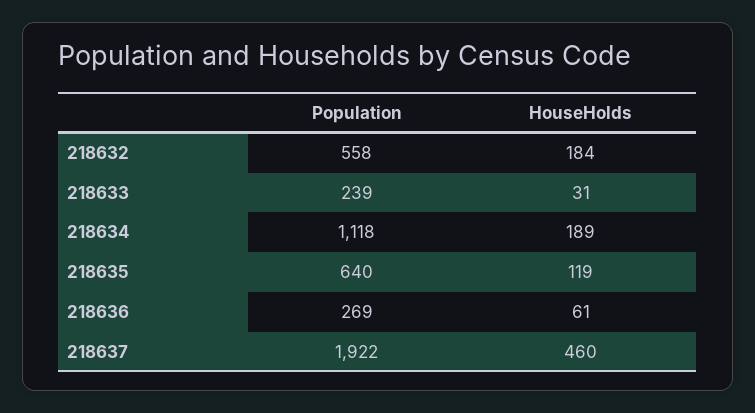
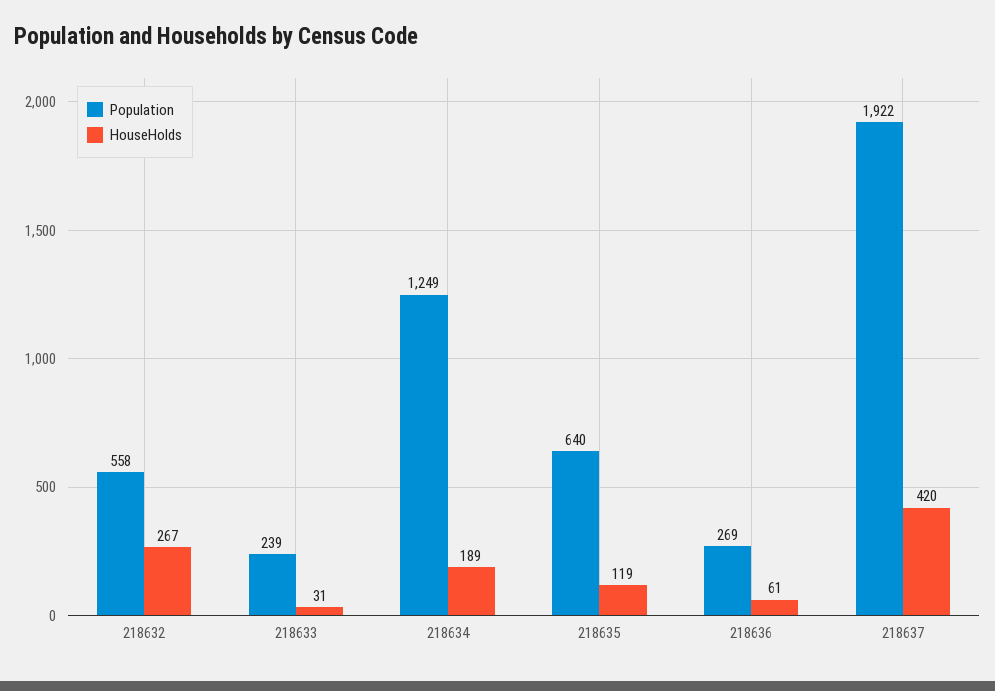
  {
    "Population": {
      "218632": 558,
      "218633": 239,
-     "218634": 1118,
+     "218634": 1249,
      "218635": 640,
      "218636": 269,
      "218637": 1922
    },
    "HouseHolds": {
-     "218632": 184,
+     "218632": 267,
      "218633": 31,
      "218634": 189,
      "218635": 119,
      "218636": 61,
-     "218637": 460
+     "218637": 420
    }
  }

